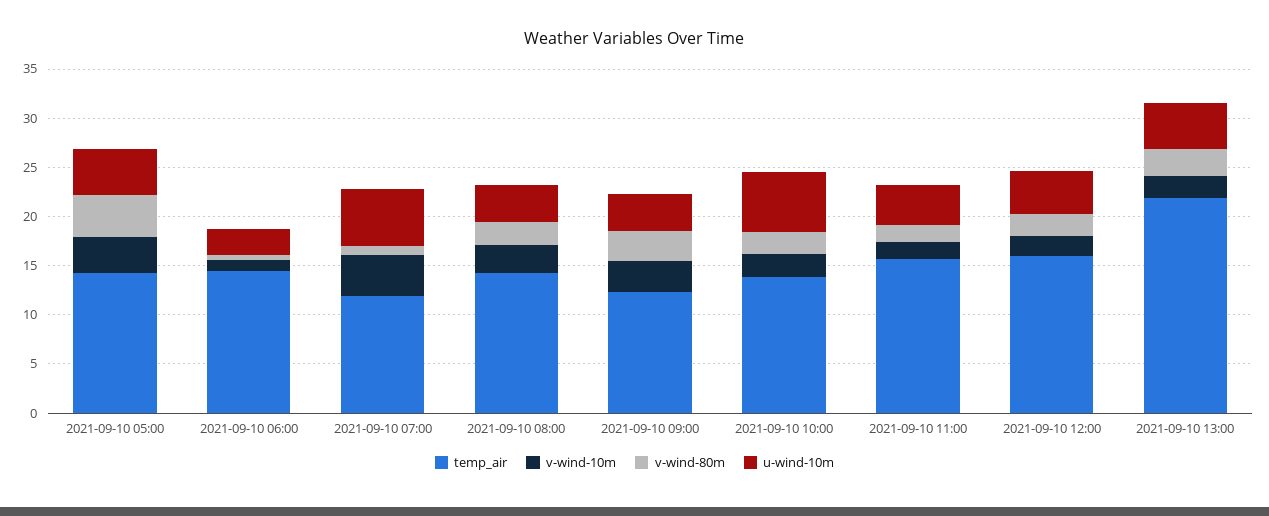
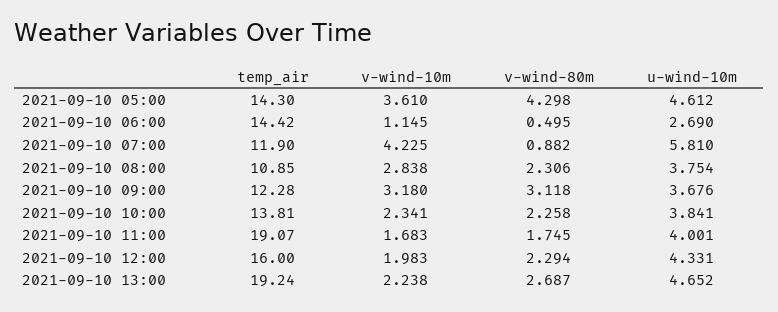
  {
    "temp_air": {
      "2021-09-10 05:00": 14.3,
      "2021-09-10 06:00": 14.42,
      "2021-09-10 07:00": 11.9,
-     "2021-09-10 08:00": 14,
+     "2021-09-10 08:00": 10.85,
      "2021-09-10 09:00": 12.28,
      "2021-09-10 10:00": 13.81,
-     "2021-09-10 11:00": 16,
+     "2021-09-10 11:00": 19.07,
      "2021-09-10 12:00": 16,
-     "2021-09-10 13:00": 22
+     "2021-09-10 13:00": 19.24
    },
    "v-wind-10m": {
      "2021-09-10 05:00": 3.61,
      "2021-09-10 06:00": 1.145,
      "2021-09-10 07:00": 4.225,
      "2021-09-10 08:00": 2.838,
      "2021-09-10 09:00": 3.18,
      "2021-09-10 10:00": 2.341,
      "2021-09-10 11:00": 1.683,
      "2021-09-10 12:00": 1.983,
      "2021-09-10 13:00": 2.238
    },
    "v-wind-80m": {
      "2021-09-10 05:00": 4.298,
      "2021-09-10 06:00": 0.495,
      "2021-09-10 07:00": 0.882,
      "2021-09-10 08:00": 2.306,
      "2021-09-10 09:00": 3.118,
      "2021-09-10 10:00": 2.258,
      "2021-09-10 11:00": 1.745,
      "2021-09-10 12:00": 2.294,
      "2021-09-10 13:00": 2.687
    },
    "u-wind-10m": {
      "2021-09-10 05:00": 4.612,
      "2021-09-10 06:00": 2.69,
      "2021-09-10 07:00": 5.81,
      "2021-09-10 08:00": 3.754,
      "2021-09-10 09:00": 3.676,
-     "2021-09-10 10:00": 6,
+     "2021-09-10 10:00": 3.841,
      "2021-09-10 11:00": 4.001,
      "2021-09-10 12:00": 4.331,
      "2021-09-10 13:00": 4.652
    }
  }

